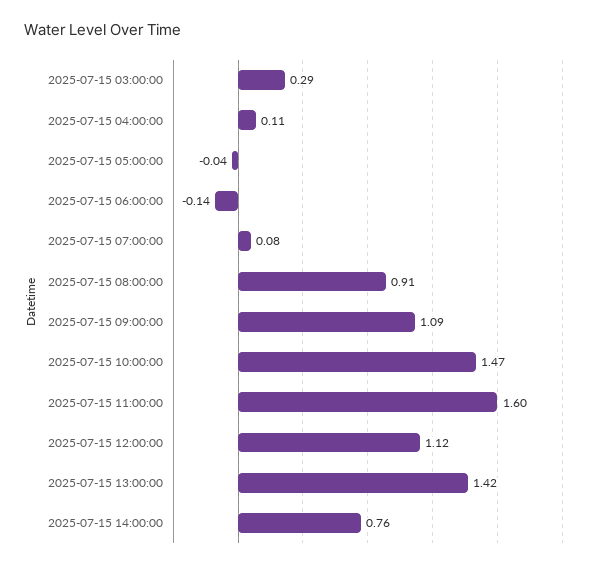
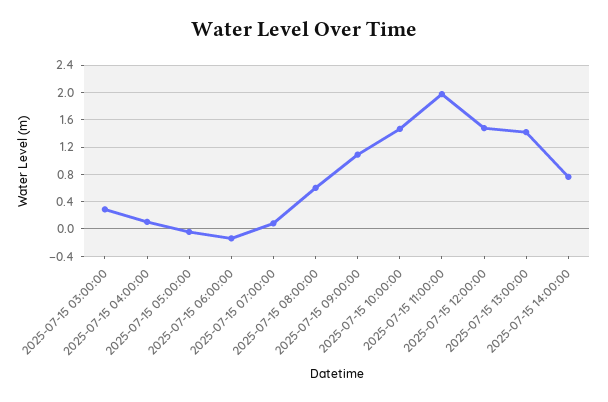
  {
    "2025-07-15 03:00:00": 0.29,
    "2025-07-15 04:00:00": 0.11,
    "2025-07-15 05:00:00": -0.04,
    "2025-07-15 06:00:00": -0.14,
    "2025-07-15 07:00:00": 0.08,
-   "2025-07-15 08:00:00": 0.91,
+   "2025-07-15 08:00:00": 0.6,
    "2025-07-15 09:00:00": 1.09,
    "2025-07-15 10:00:00": 1.47,
-   "2025-07-15 11:00:00": 1.6,
+   "2025-07-15 11:00:00": 2,
-   "2025-07-15 12:00:00": 1.12,
+   "2025-07-15 12:00:00": 1.5,
    "2025-07-15 13:00:00": 1.42,
    "2025-07-15 14:00:00": 0.76
  }

